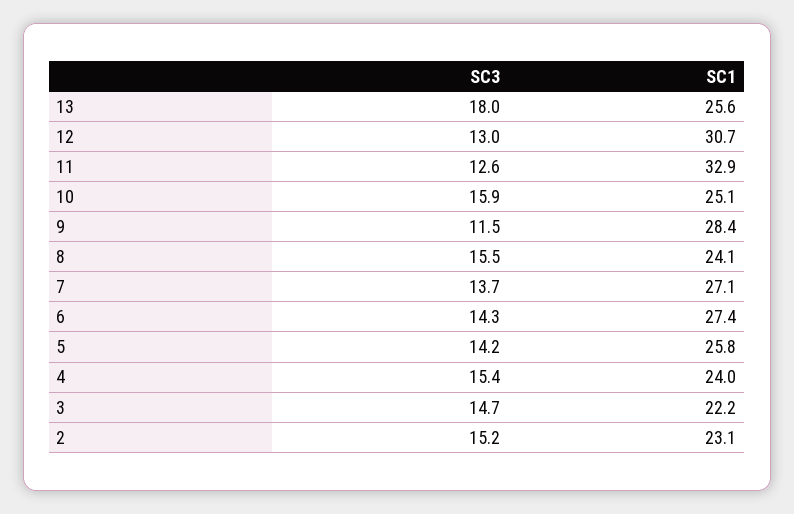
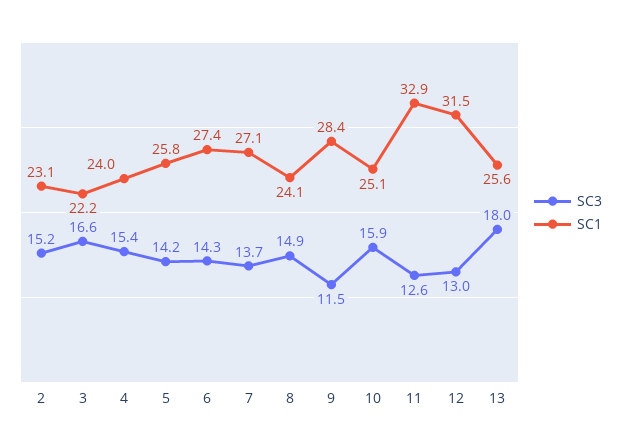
  {
    "SC3": {
      "13": 18,
      "12": 13,
      "11": 12.6,
      "10": 15.9,
      "9": 11.5,
-     "8": 15.5,
+     "8": 14.9,
      "7": 13.7,
      "6": 14.3,
      "5": 14.2,
      "4": 15.4,
-     "3": 14.7,
+     "3": 16.6,
      "2": 15.2
    },
    "SC1": {
      "13": 25.6,
-     "12": 30.7,
+     "12": 31.5,
      "11": 32.9,
      "10": 25.1,
      "9": 28.4,
      "8": 24.1,
      "7": 27.1,
      "6": 27.4,
      "5": 25.8,
      "4": 24,
      "3": 22.2,
      "2": 23.1
    }
  }

